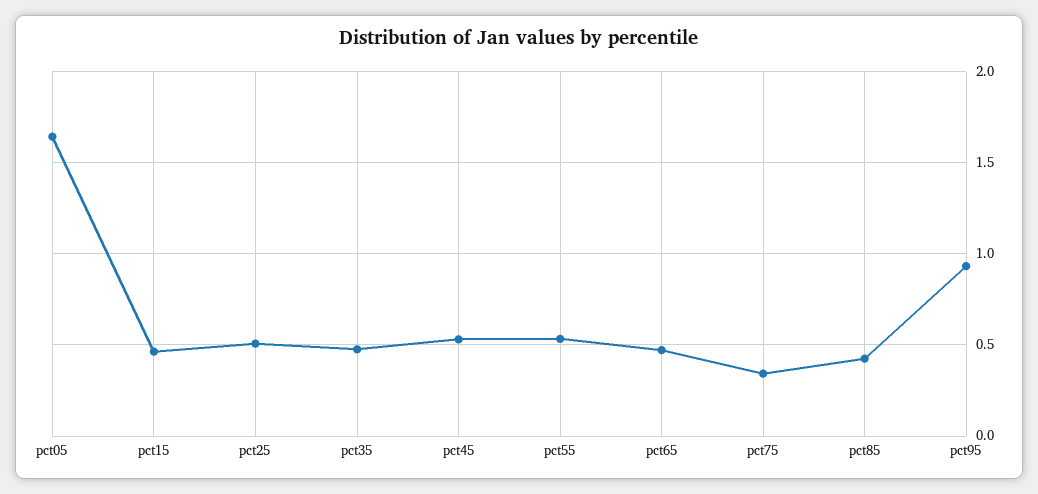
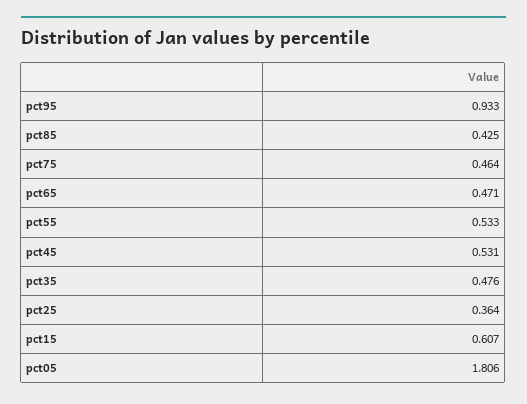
  {
-   "pct05": 1.65,
+   "pct05": 1.806,
-   "pct15": 0.45,
+   "pct15": 0.607,
-   "pct25": 0.5,
+   "pct25": 0.364,
    "pct35": 0.476,
    "pct45": 0.531,
    "pct55": 0.533,
    "pct65": 0.471,
-   "pct75": 0.35,
+   "pct75": 0.464,
    "pct85": 0.425,
    "pct95": 0.933
  }

